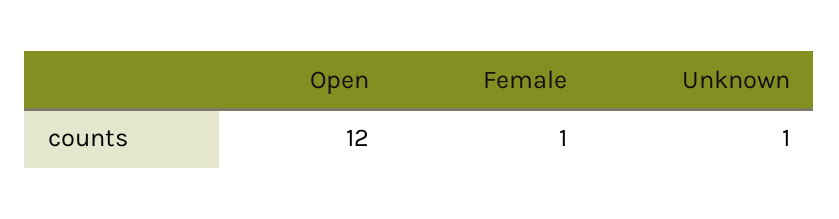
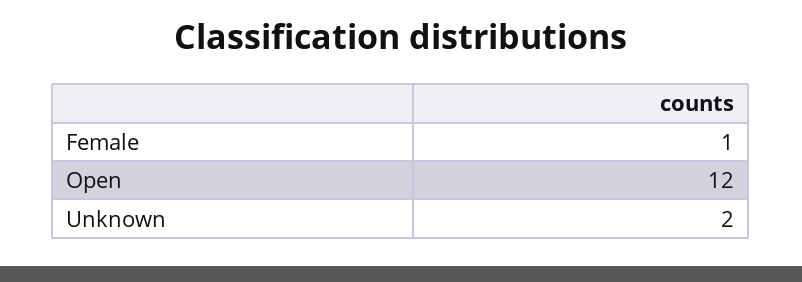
  {
    "Open": 12,
    "Female": 1,
-   "Unknown": 1
+   "Unknown": 2
  }

